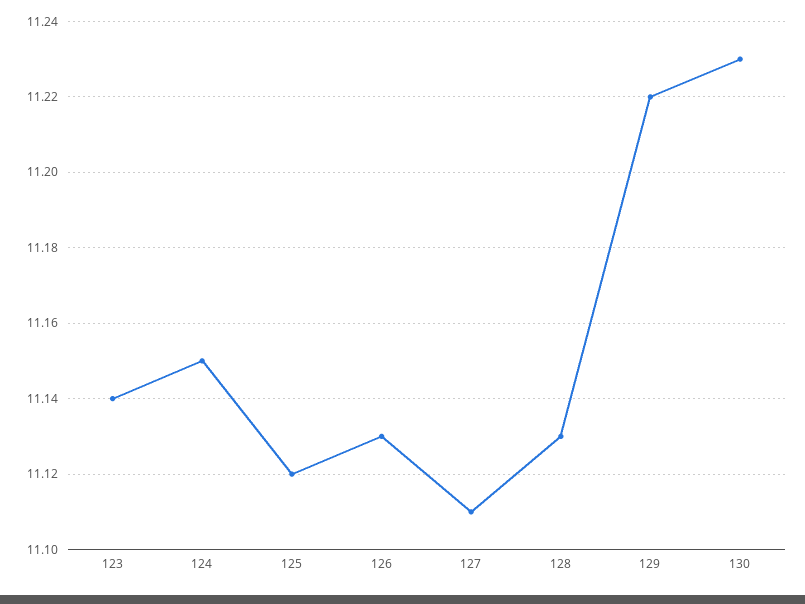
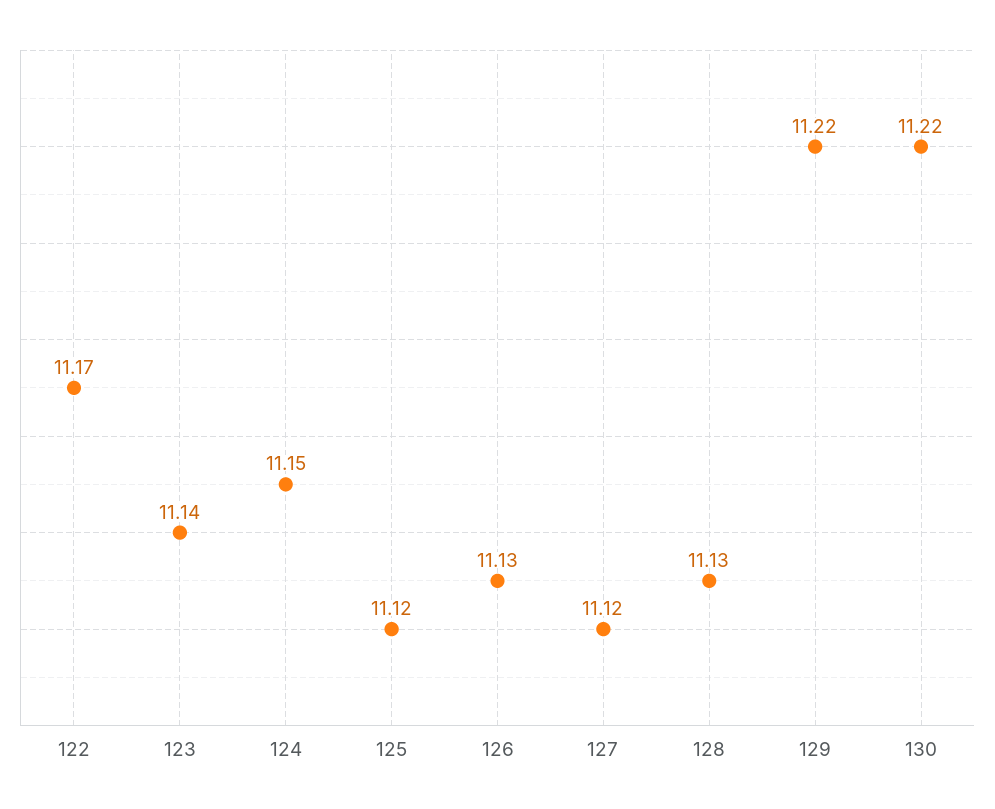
  {
    "123": 11.14,
    "124": 11.15,
    "125": 11.12,
    "126": 11.13,
-   "127": 11.11,
+   "127": 11.12,
    "128": 11.13,
    "129": 11.22,
-   "130": 11.23
+   "130": 11.22,
+   "122": 11.17
  }

